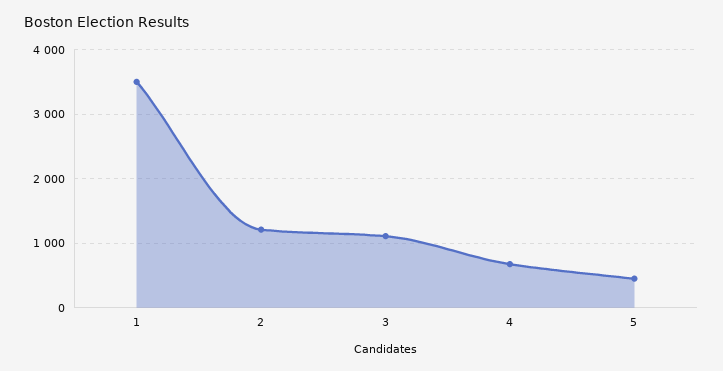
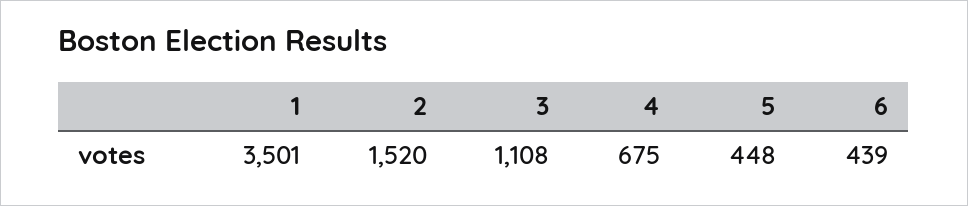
  {
    "1": 3501,
-   "2": 1200,
+   "2": 1520,
    "3": 1108,
    "4": 675,
-   "5": 448
+   "5": 448,
+   "6": 439
  }

